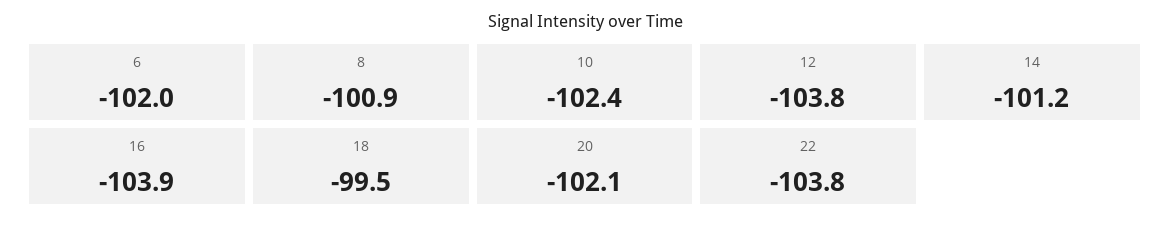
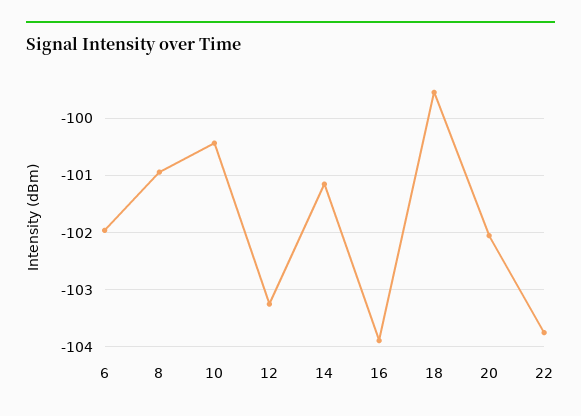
  {
    "6": -102,
    "8": -100.9,
-   "10": -102.4,
+   "10": -100.4,
-   "12": -103.8,
+   "12": -103.2,
    "14": -101.2,
    "16": -103.9,
    "18": -99.5,
    "20": -102.1,
    "22": -103.8
  }

